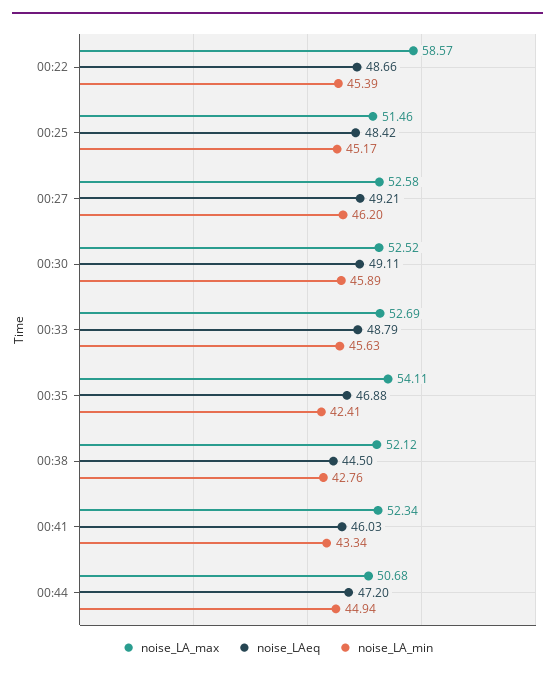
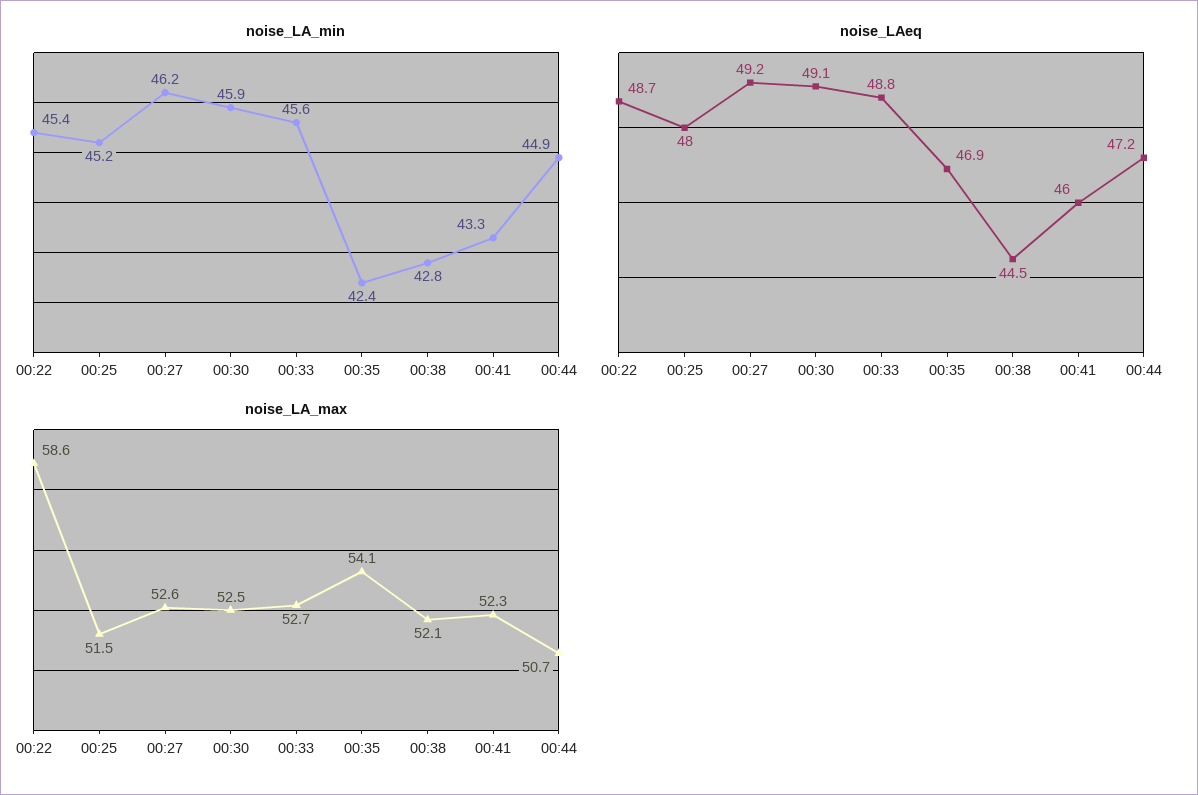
  {
    "noise_LA_max": {
      "00:22": 58.57,
      "00:25": 51.46,
      "00:27": 52.58,
      "00:30": 52.52,
      "00:33": 52.69,
      "00:35": 54.11,
      "00:38": 52.12,
      "00:41": 52.34,
      "00:44": 50.68
    },
    "noise_LAeq": {
      "00:22": 48.66,
-     "00:25": 48.42,
+     "00:25": 48,
      "00:27": 49.21,
      "00:30": 49.11,
      "00:33": 48.79,
      "00:35": 46.88,
      "00:38": 44.5,
      "00:41": 46.03,
      "00:44": 47.2
    },
    "noise_LA_min": {
      "00:22": 45.39,
      "00:25": 45.17,
      "00:27": 46.2,
      "00:30": 45.89,
      "00:33": 45.63,
      "00:35": 42.41,
      "00:38": 42.76,
      "00:41": 43.34,
      "00:44": 44.94
    }
  }

